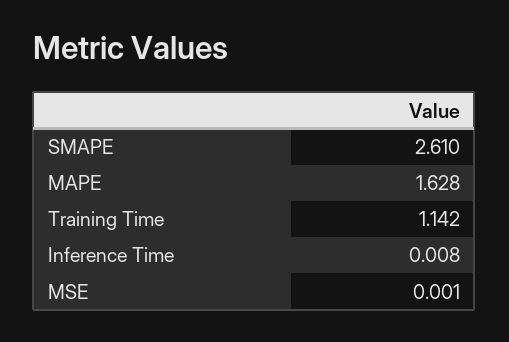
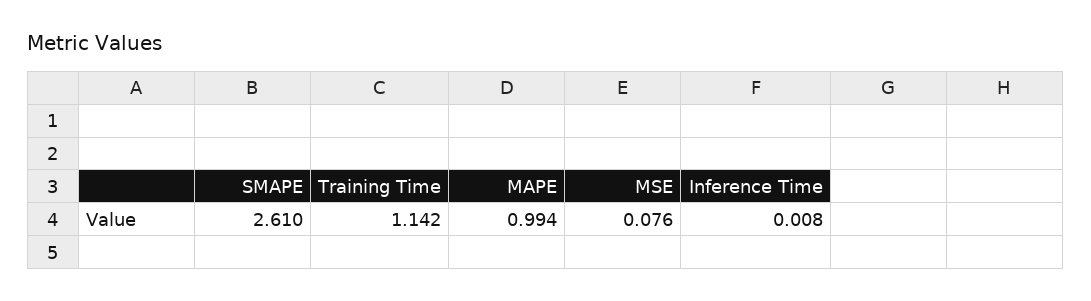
  {
    "SMAPE": 2.61,
-   "MAPE": 1.628,
+   "MAPE": 0.994,
    "Training Time": 1.142,
    "Inference Time": 0.008,
-   "MSE": 0.001
+   "MSE": 0.076
  }

